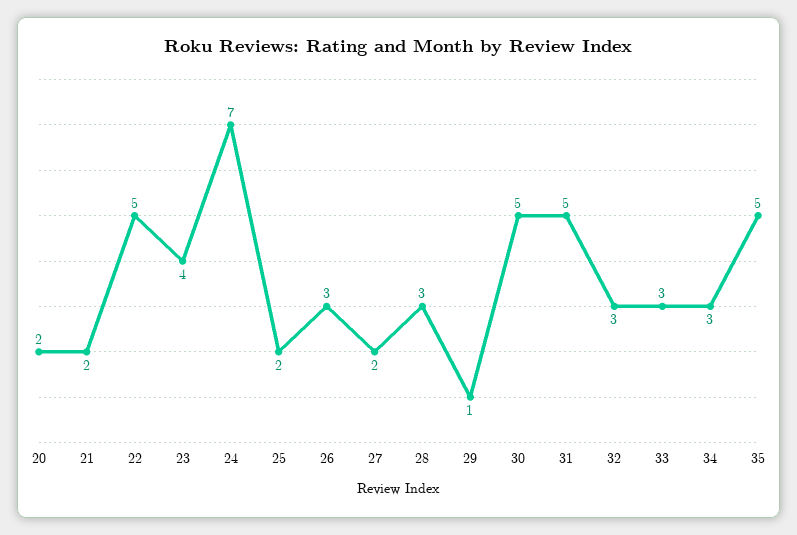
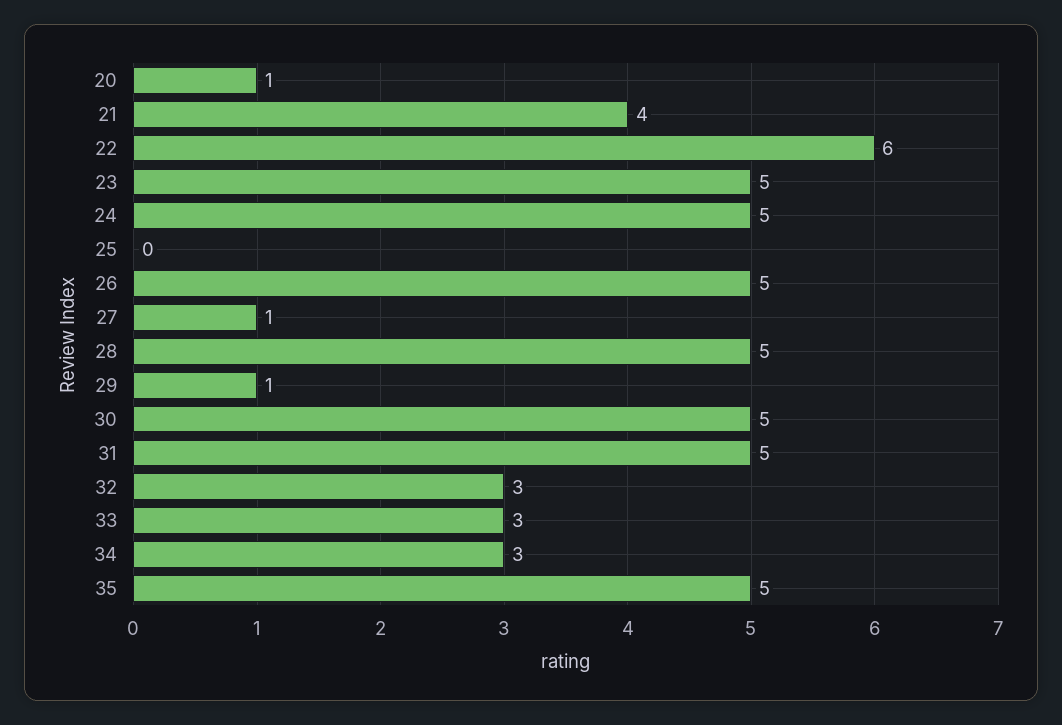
  {
-   "20": 2,
+   "20": 1,
-   "21": 2,
+   "21": 4,
-   "22": 5,
+   "22": 6,
-   "23": 4,
+   "23": 5,
-   "24": 7,
+   "24": 5,
-   "25": 2,
+   "25": 0,
-   "26": 3,
+   "26": 5,
-   "27": 2,
+   "27": 1,
-   "28": 3,
+   "28": 5,
    "29": 1,
    "30": 5,
    "31": 5,
    "32": 3,
    "33": 3,
    "34": 3,
    "35": 5
  }

